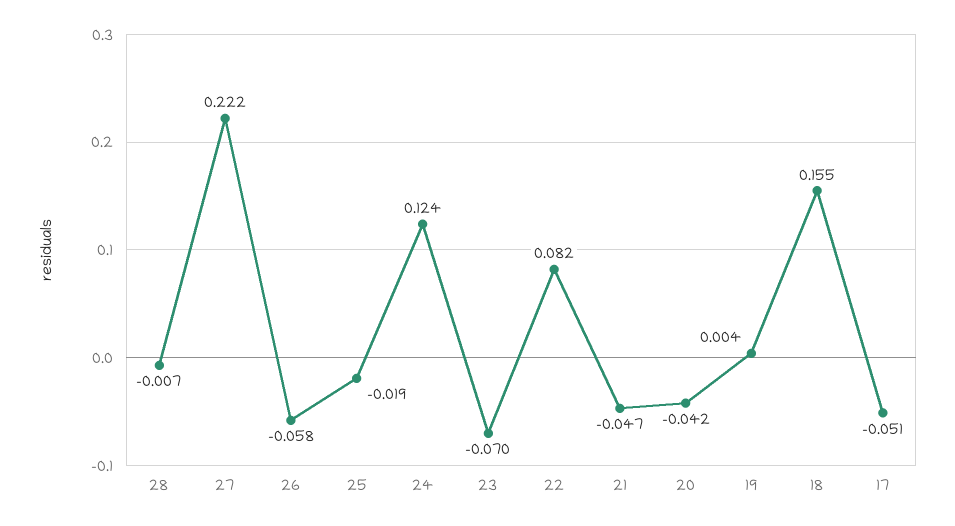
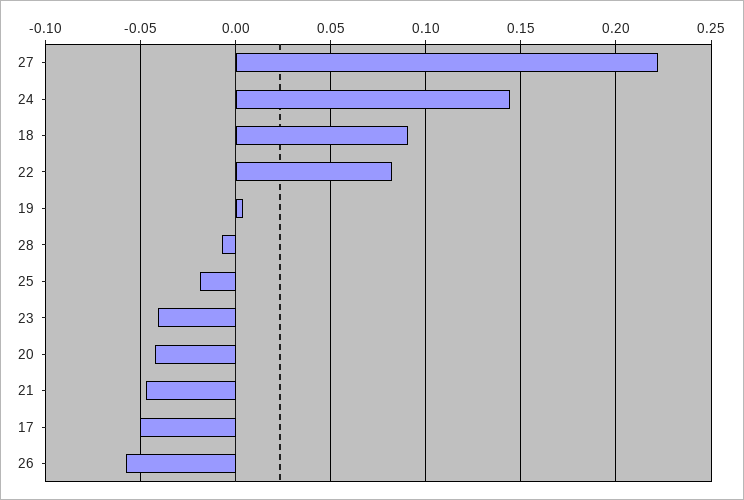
  {
    "28": -0.007,
    "27": 0.222,
    "26": -0.058,
    "25": -0.019,
-   "24": 0.124,
+   "24": 0.145,
-   "23": -0.07,
+   "23": -0.04,
    "22": 0.082,
    "21": -0.047,
    "20": -0.042,
    "19": 0.004,
-   "18": 0.155,
+   "18": 0.09,
    "17": -0.051
  }

